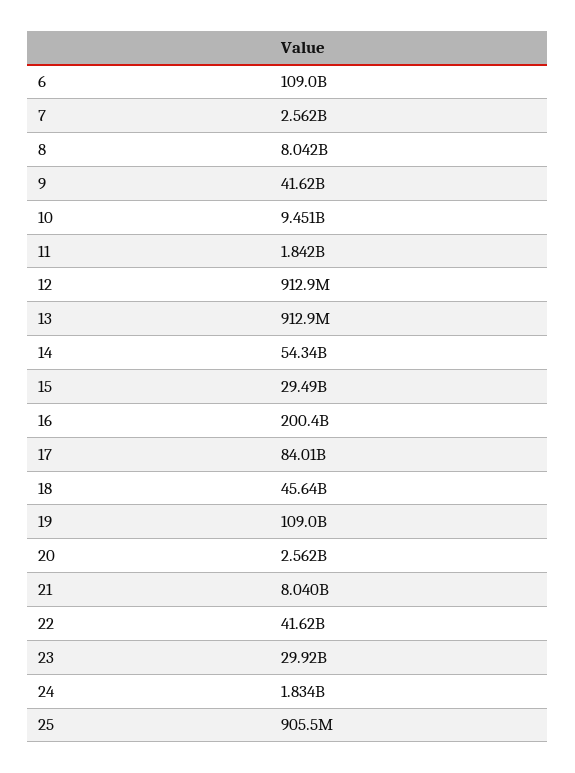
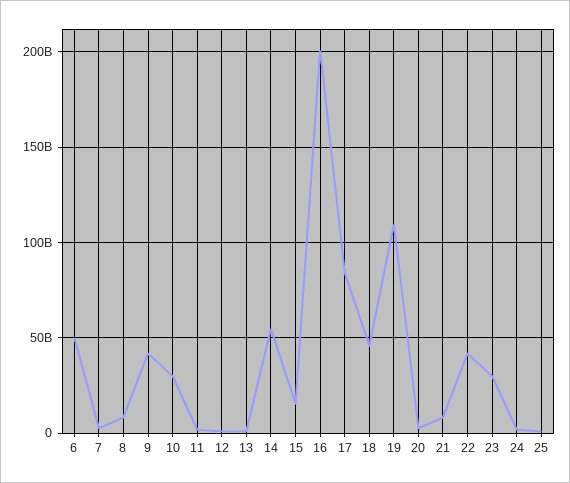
  {
-   "6": 109000000000,
+   "6": 50000000000,
    "7": 2562000000,
    "8": 8042000000,
    "9": 41620000000,
-   "10": 9451000000,
+   "10": 30000000000,
    "11": 1842000000,
    "12": 912900000,
    "13": 912900000,
    "14": 54340000000,
-   "15": 29490000000,
+   "15": 15000000000,
    "16": 200400000000,
    "17": 84010000000,
    "18": 45640000000,
    "19": 109000000000,
    "20": 2562000000,
    "21": 8040000000,
    "22": 41620000000,
    "23": 29920000000,
    "24": 1834000000,
    "25": 905500000
  }

